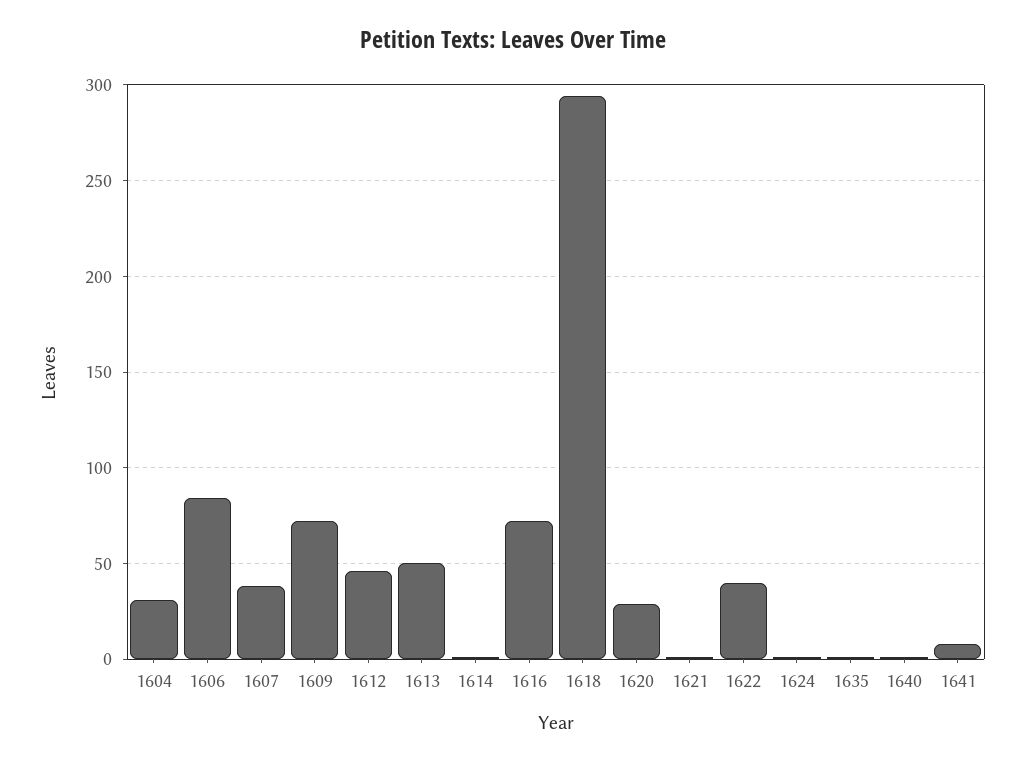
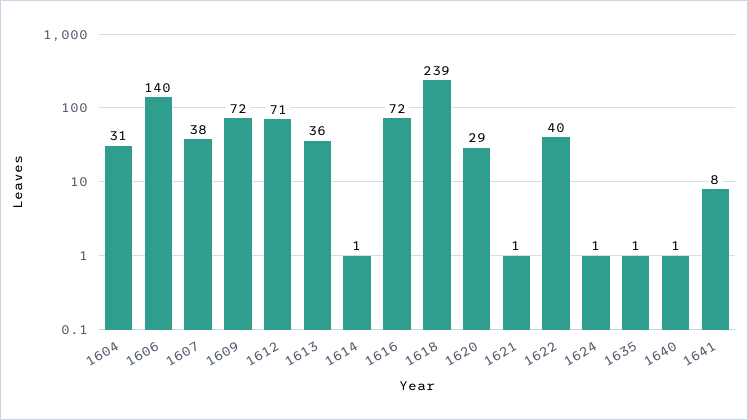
  {
    "1604": 31,
-   "1606": 85,
+   "1606": 140,
    "1607": 38,
    "1609": 72,
-   "1612": 45,
+   "1612": 71,
-   "1613": 50,
+   "1613": 36,
    "1614": 1,
    "1616": 72,
-   "1618": 295,
+   "1618": 239,
    "1620": 29,
    "1621": 1,
    "1622": 40,
    "1624": 1,
    "1635": 1,
    "1640": 1,
    "1641": 8
  }

